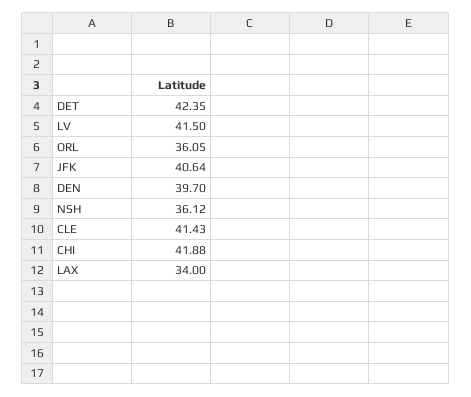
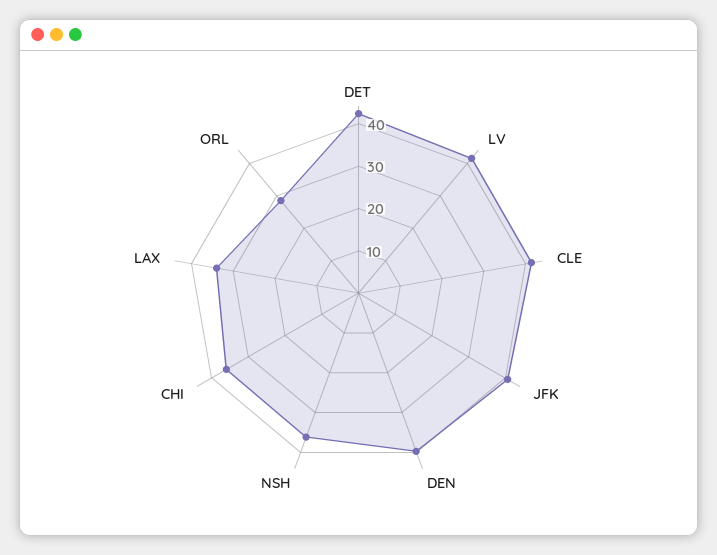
  {
    "DET": 42.35,
    "LV": 41.5,
-   "ORL": 36.05,
+   "ORL": 28,
    "JFK": 40.64,
    "DEN": 39.7,
    "NSH": 36.12,
    "CLE": 41.43,
-   "CHI": 41.88,
+   "CHI": 36,
    "LAX": 34
  }

